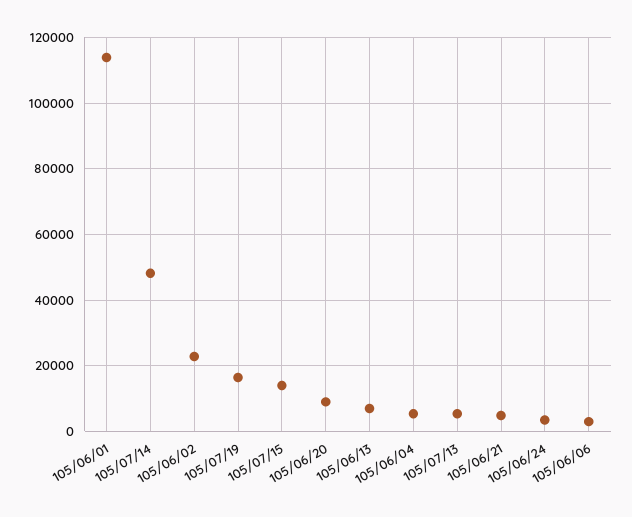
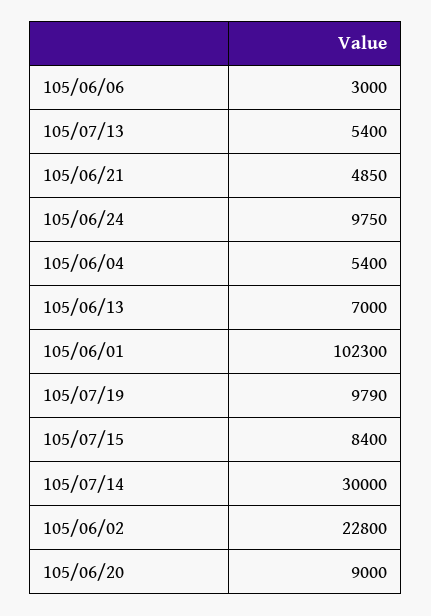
  {
-   "105/06/01": 114000,
+   "105/06/01": 102300,
-   "105/07/14": 48000,
+   "105/07/14": 30000,
    "105/06/02": 22800,
-   "105/07/19": 16000,
+   "105/07/19": 9790,
-   "105/07/15": 14000,
+   "105/07/15": 8400,
    "105/06/20": 9000,
    "105/06/13": 7000,
    "105/06/04": 5400,
    "105/07/13": 5400,
    "105/06/21": 4850,
-   "105/06/24": 4000,
+   "105/06/24": 9750,
    "105/06/06": 3000
  }

